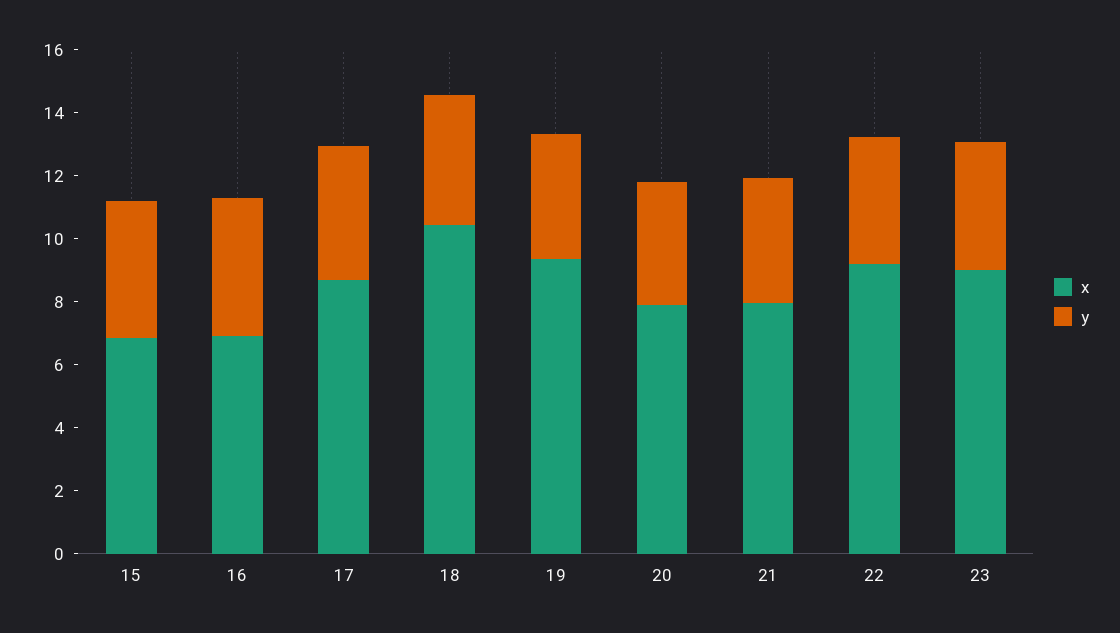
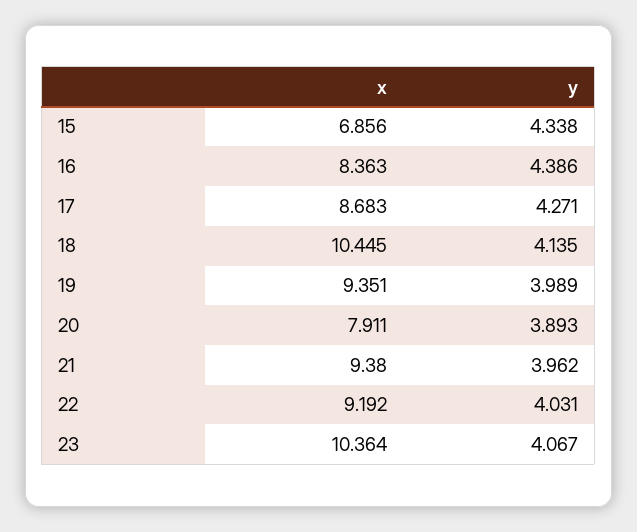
  {
    "x": {
      "15": 6.856,
-     "16": 7,
+     "16": 8.363,
      "17": 8.683,
      "18": 10.445,
      "19": 9.351,
      "20": 7.911,
-     "21": 8,
+     "21": 9.38,
      "22": 9.192,
-     "23": 9
+     "23": 10.364
    },
    "y": {
      "15": 4.338,
      "16": 4.386,
      "17": 4.271,
      "18": 4.135,
      "19": 3.989,
      "20": 3.893,
      "21": 3.962,
      "22": 4.031,
      "23": 4.067
    }
  }

